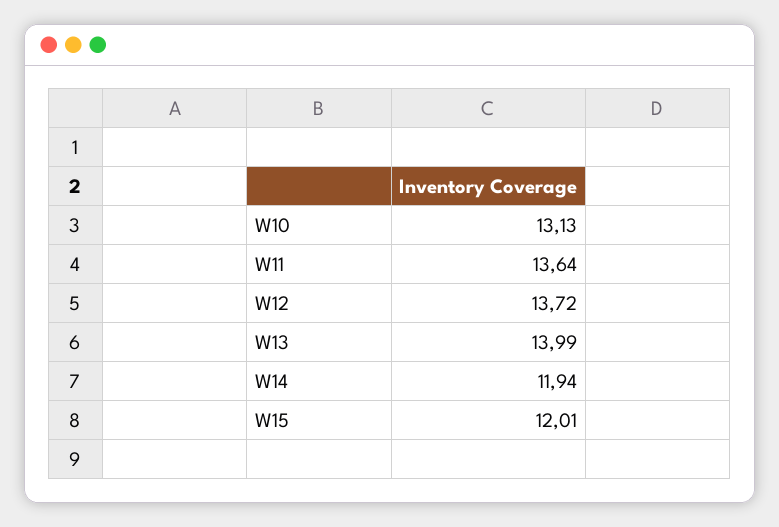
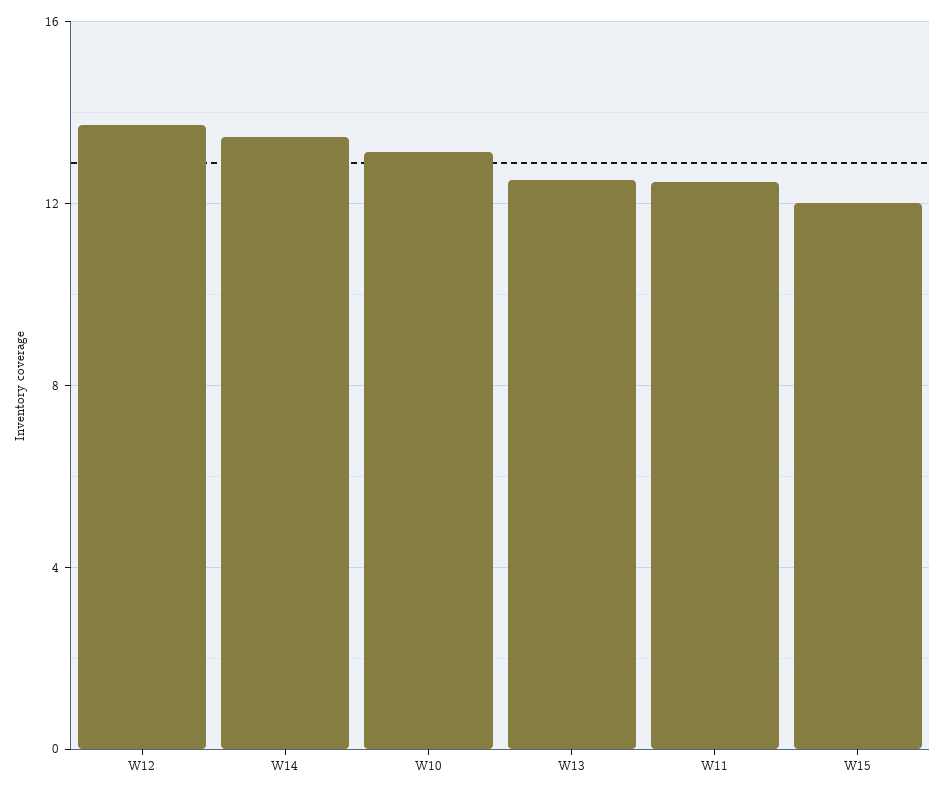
  {
    "W10": 13.13,
-   "W11": 13.64,
+   "W11": 12.5,
    "W12": 13.72,
-   "W13": 13.99,
+   "W13": 12.5,
-   "W14": 11.94,
+   "W14": 13.5,
    "W15": 12.01
  }

